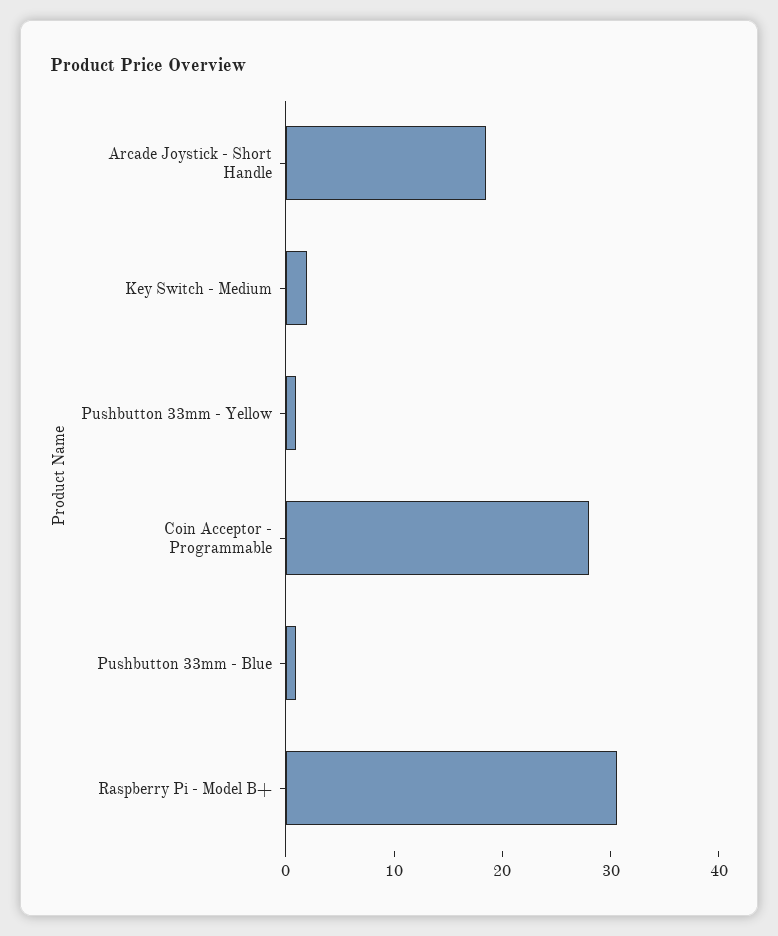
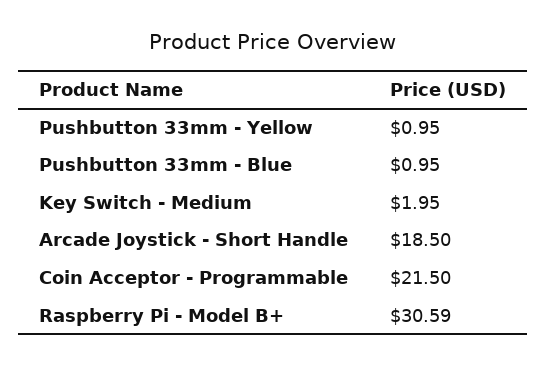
  {
    "Arcade Joystick - Short Handle": 18.5,
    "Key Switch - Medium": 1.95,
    "Pushbutton 33mm - Yellow": 0.95,
-   "Coin Acceptor - Programmable": 28,
+   "Coin Acceptor - Programmable": 21.5,
    "Pushbutton 33mm - Blue": 0.95,
    "Raspberry Pi - Model B+": 30.59
  }

